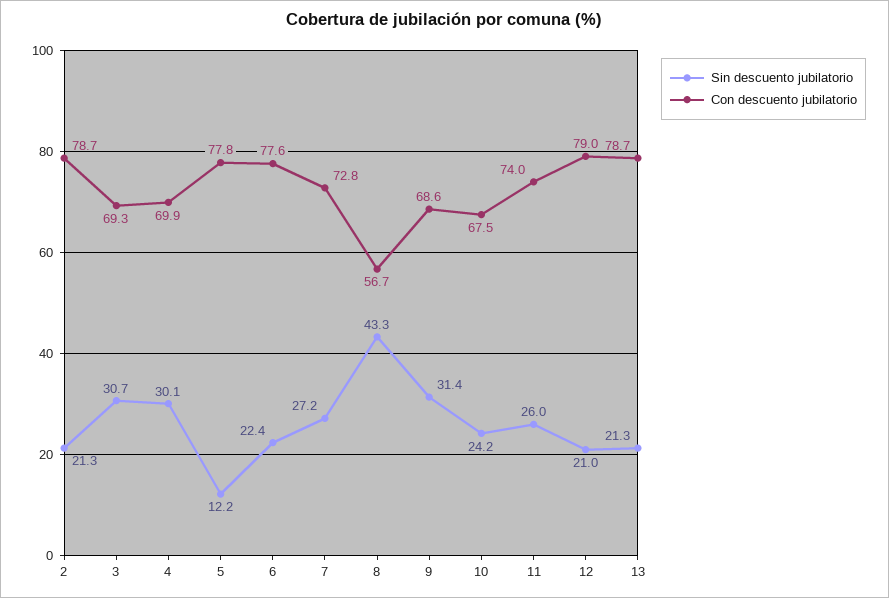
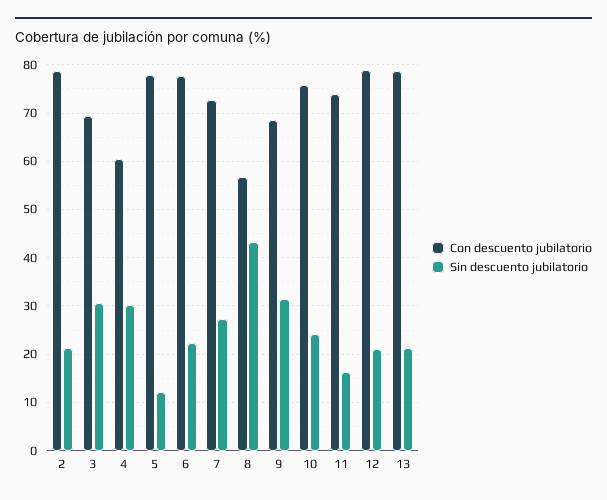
  {
    "Sin descuento jubilatorio": {
      "2": 21.3,
      "3": 30.7,
      "4": 30.1,
      "5": 12.2,
      "6": 22.4,
      "7": 27.2,
      "8": 43.3,
      "9": 31.4,
      "10": 24.2,
-     "11": 26,
+     "11": 16,
      "12": 21,
      "13": 21.3
    },
    "Con descuento jubilatorio": {
      "2": 78.7,
      "3": 69.3,
-     "4": 69.9,
+     "4": 60,
      "5": 77.8,
      "6": 77.6,
      "7": 72.8,
      "8": 56.7,
      "9": 68.6,
-     "10": 67.5,
+     "10": 76,
      "11": 74,
      "12": 79,
      "13": 78.7
    }
  }

